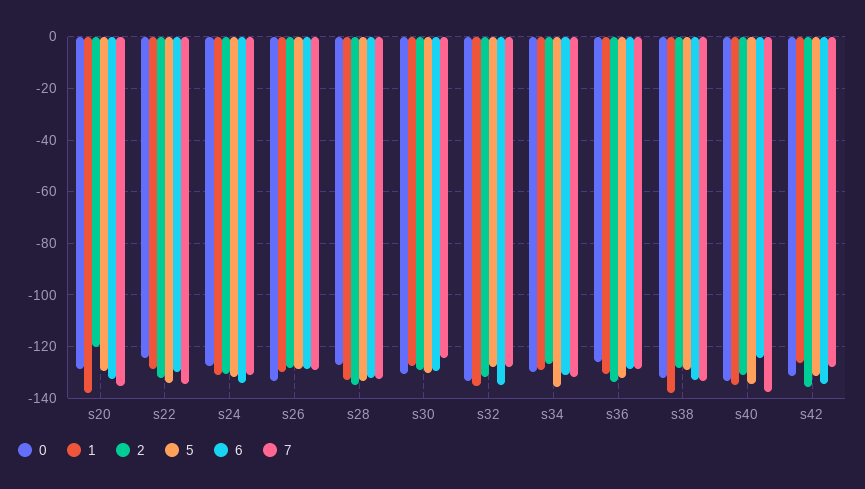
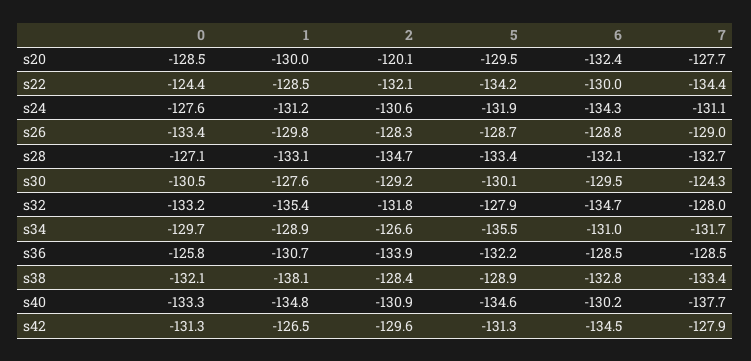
  {
    "0": {
      "s20": -128.5,
      "s22": -124.4,
      "s24": -127.6,
      "s26": -133.4,
      "s28": -127.1,
      "s30": -130.5,
      "s32": -133.2,
      "s34": -129.7,
      "s36": -125.8,
      "s38": -132.1,
      "s40": -133.3,
      "s42": -131.3
    },
    "1": {
-     "s20": -137.5,
+     "s20": -130,
      "s22": -128.5,
      "s24": -131.2,
      "s26": -129.8,
      "s28": -133.1,
      "s30": -127.6,
      "s32": -135.4,
      "s34": -128.9,
      "s36": -130.7,
      "s38": -138.1,
      "s40": -134.8,
      "s42": -126.5
    },
    "2": {
      "s20": -120.1,
      "s22": -132.1,
      "s24": -130.6,
      "s26": -128.3,
      "s28": -134.7,
      "s30": -129.2,
      "s32": -131.8,
      "s34": -126.6,
      "s36": -133.9,
      "s38": -128.4,
      "s40": -130.9,
-     "s42": -135
+     "s42": -129.6
    },
    "5": {
      "s20": -129.5,
      "s22": -134.2,
      "s24": -131.9,
      "s26": -128.7,
      "s28": -133.4,
      "s30": -130.1,
      "s32": -127.9,
      "s34": -135.5,
      "s36": -132.2,
      "s38": -128.9,
      "s40": -134.6,
      "s42": -131.3
    },
    "6": {
      "s20": -132.4,
      "s22": -130,
      "s24": -134.3,
      "s26": -128.8,
      "s28": -132.1,
      "s30": -129.5,
      "s32": -134.7,
      "s34": -131,
      "s36": -128.5,
      "s38": -132.8,
-     "s40": -125,
+     "s40": -130.2,
      "s42": -134.5
    },
    "7": {
-     "s20": -135,
+     "s20": -127.7,
      "s22": -134.4,
      "s24": -131.1,
      "s26": -129,
      "s28": -132.7,
      "s30": -124.3,
      "s32": -128,
      "s34": -131.7,
      "s36": -128.5,
      "s38": -133.4,
      "s40": -137.7,
      "s42": -127.9
    }
  }

